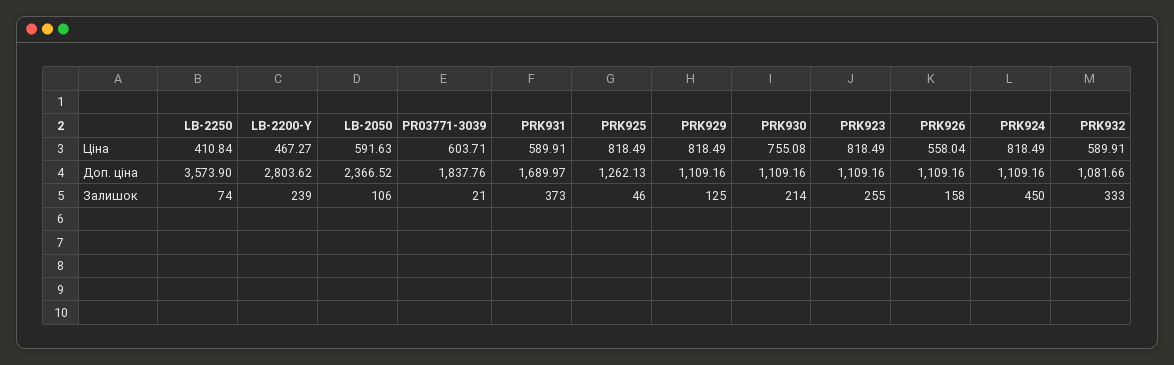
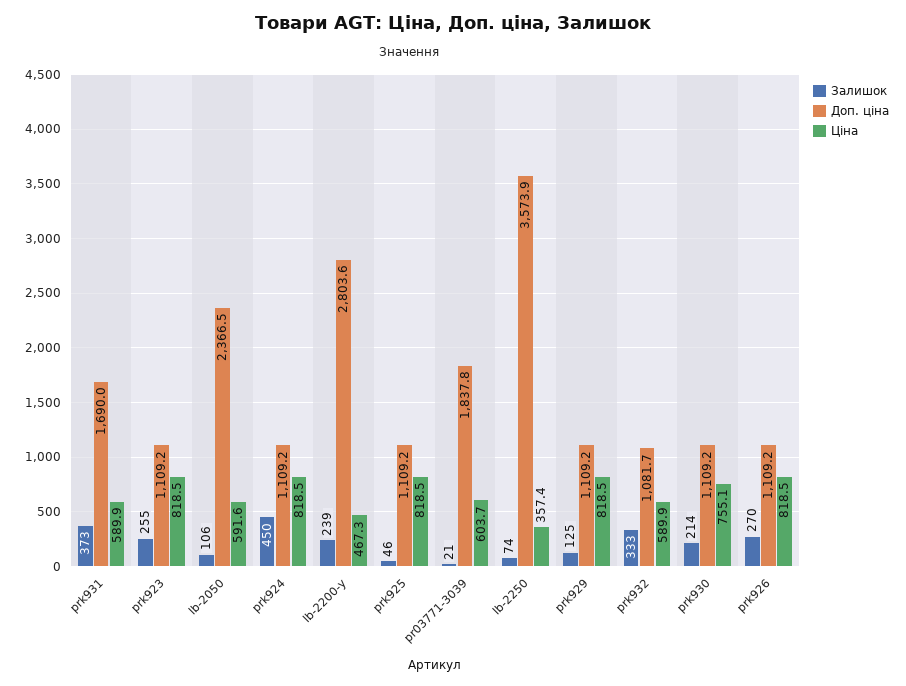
  {
    "Ціна": {
-     "LB-2250": 410.84,
+     "LB-2250": 357.4,
      "LB-2200-Y": 467.27,
      "LB-2050": 591.63,
      "PR03771-3039": 603.71,
      "PRK931": 589.91,
      "PRK925": 818.49,
      "PRK929": 818.49,
      "PRK930": 755.08,
      "PRK923": 818.49,
-     "PRK926": 558.04,
+     "PRK926": 818.5,
      "PRK924": 818.49,
      "PRK932": 589.91
    },
    "Доп. ціна": {
      "LB-2250": 3573.9,
      "LB-2200-Y": 2803.62,
      "LB-2050": 2366.52,
      "PR03771-3039": 1837.76,
      "PRK931": 1689.97,
-     "PRK925": 1262.13,
+     "PRK925": 1109.2,
      "PRK929": 1109.16,
      "PRK930": 1109.16,
      "PRK923": 1109.16,
      "PRK926": 1109.16,
      "PRK924": 1109.16,
      "PRK932": 1081.66
    },
    "Залишок": {
      "LB-2250": 74,
      "LB-2200-Y": 239,
      "LB-2050": 106,
      "PR03771-3039": 21,
      "PRK931": 373,
      "PRK925": 46,
      "PRK929": 125,
      "PRK930": 214,
      "PRK923": 255,
-     "PRK926": 158,
+     "PRK926": 270,
      "PRK924": 450,
      "PRK932": 333
    }
  }

